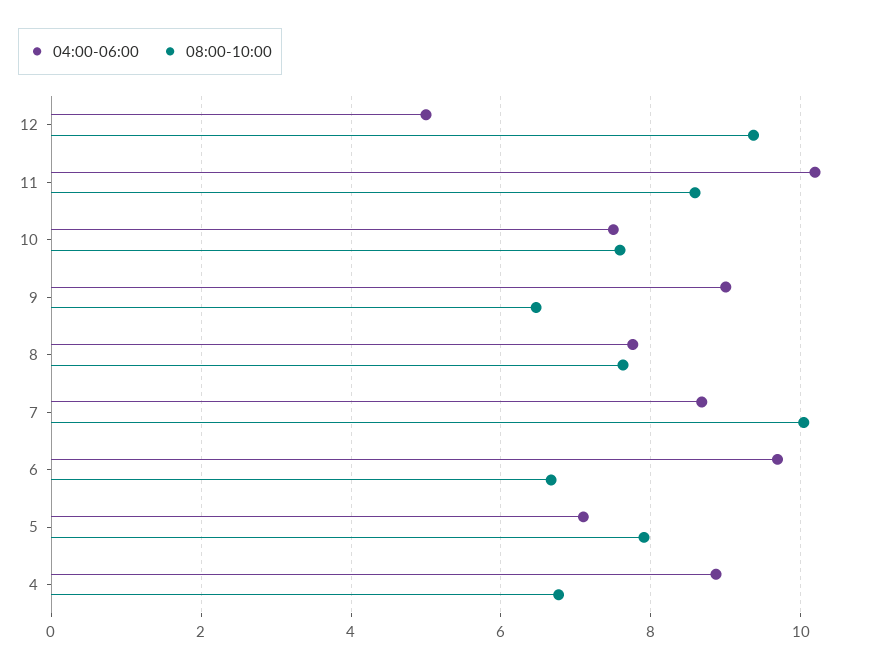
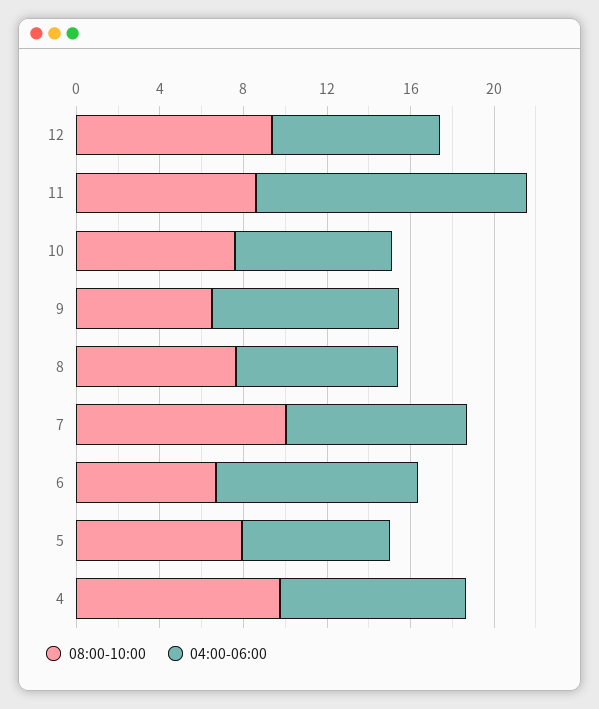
  {
    "04:00-06:00": {
-     "12": 5,
+     "12": 8,
-     "11": 10.2,
+     "11": 13,
      "10": 7.6,
      "9": 9,
      "8": 7.8,
      "7": 8.6,
      "6": 9.6,
      "5": 7.2,
      "4": 8.8
    },
    "08:00-10:00": {
      "12": 9.4,
      "11": 8.6,
      "10": 7.6,
      "9": 6.4,
      "8": 7.6,
      "7": 10,
      "6": 6.6,
      "5": 8,
-     "4": 6.8
+     "4": 10
    }
  }

